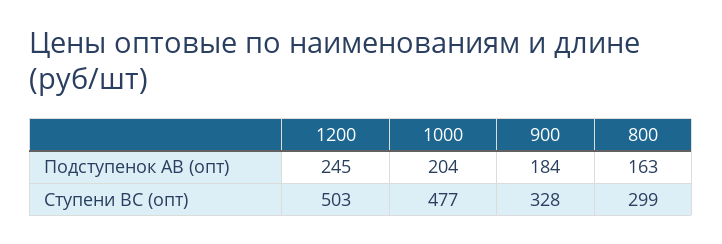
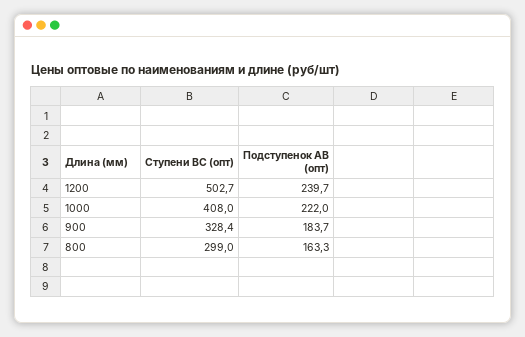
  {
    "1200": {
-     "Подступенок АВ (опт)": 245,
+     "Подступенок АВ (опт)": 239.7,
      "Ступени ВС (опт)": 502.7
    },
    "1000": {
-     "Подступенок АВ (опт)": 204,
+     "Подступенок АВ (опт)": 222,
-     "Ступени ВС (опт)": 477
+     "Ступени ВС (опт)": 408
    },
    "900": {
      "Подступенок АВ (опт)": 183.7,
      "Ступени ВС (опт)": 328.4
    },
    "800": {
      "Подступенок АВ (опт)": 163.3,
      "Ступени ВС (опт)": 299
    }
  }

